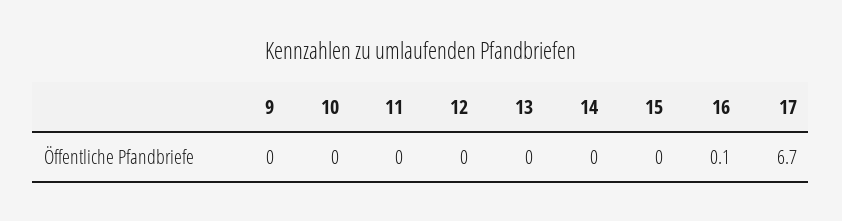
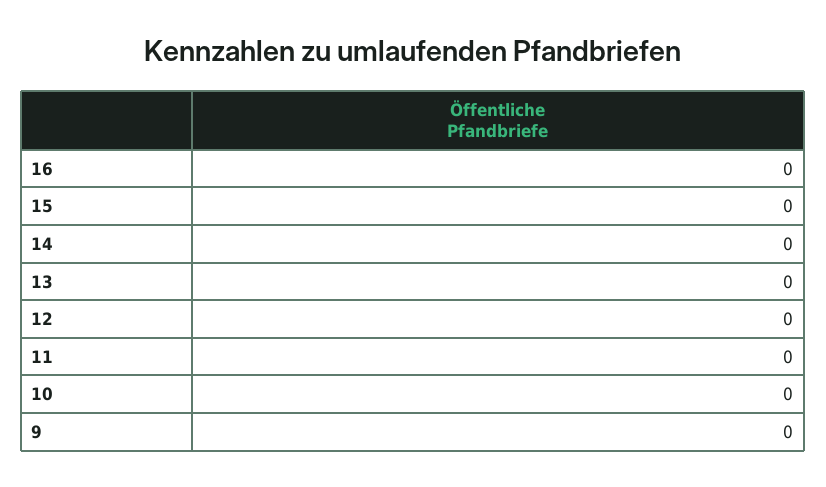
  {
    "9": 0,
    "10": 0,
    "11": 0,
    "12": 0,
    "13": 0,
    "14": 0,
    "15": 0,
-   "16": 0.1,
+   "16": 0
-   "17": 6.7
  }

